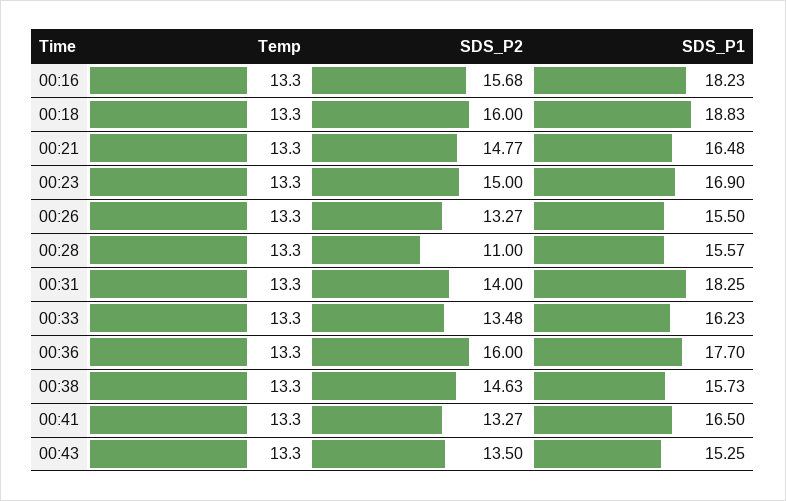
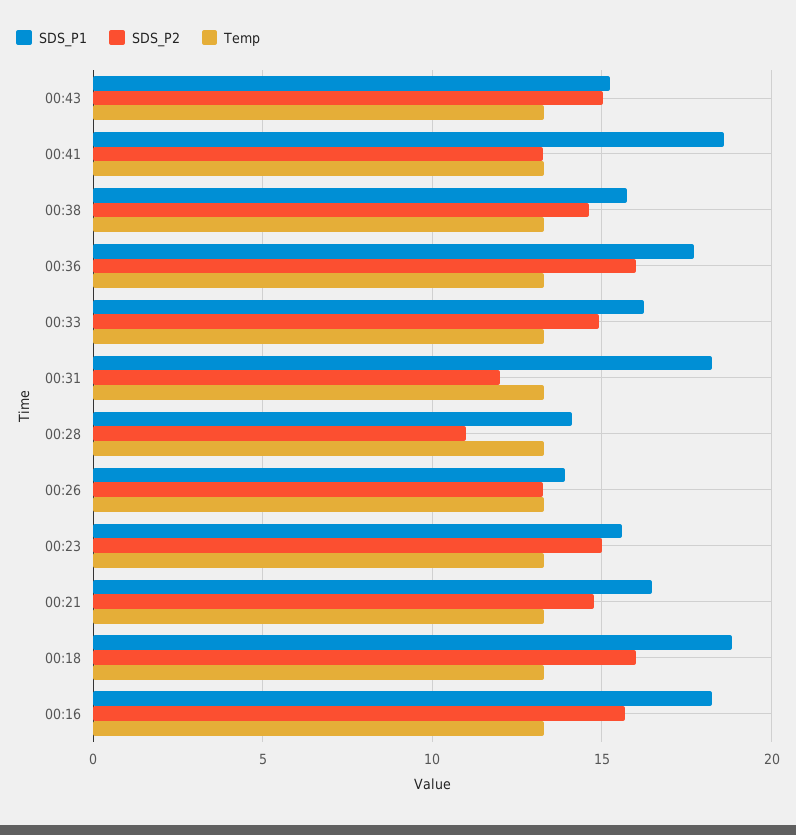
  {
    "Temp": {
      "00:16": 13.3,
      "00:18": 13.3,
      "00:21": 13.3,
      "00:23": 13.3,
      "00:26": 13.3,
      "00:28": 13.3,
      "00:31": 13.3,
      "00:33": 13.3,
      "00:36": 13.3,
      "00:38": 13.3,
      "00:41": 13.3,
      "00:43": 13.3
    },
    "SDS_P2": {
      "00:16": 15.68,
      "00:18": 16,
      "00:21": 14.77,
      "00:23": 15,
      "00:26": 13.27,
      "00:28": 11,
-     "00:31": 14,
+     "00:31": 12,
-     "00:33": 13.48,
+     "00:33": 15,
      "00:36": 16,
      "00:38": 14.63,
      "00:41": 13.27,
-     "00:43": 13.5
+     "00:43": 15
    },
    "SDS_P1": {
      "00:16": 18.23,
      "00:18": 18.83,
      "00:21": 16.48,
-     "00:23": 16.9,
+     "00:23": 15.5,
-     "00:26": 15.5,
+     "00:26": 14,
-     "00:28": 15.57,
+     "00:28": 14,
      "00:31": 18.25,
      "00:33": 16.23,
      "00:36": 17.7,
      "00:38": 15.73,
-     "00:41": 16.5,
+     "00:41": 18.5,
      "00:43": 15.25
    }
  }

